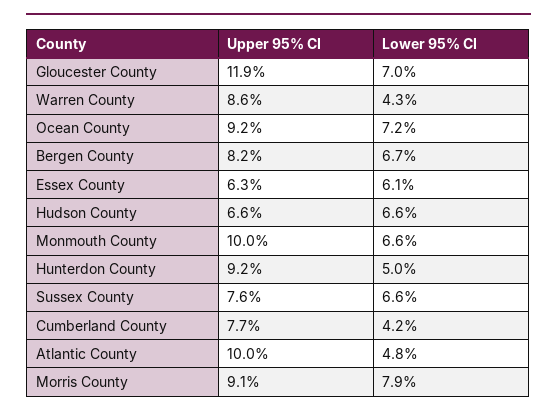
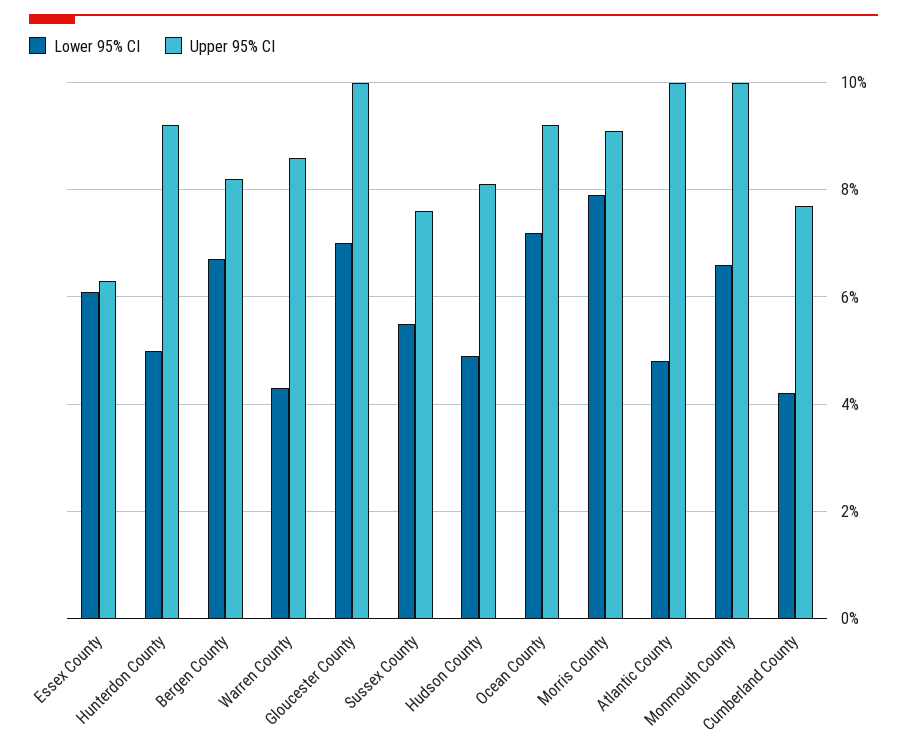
  {
    "Upper 95% CI": {
-     "Gloucester County": 11.9,
+     "Gloucester County": 10,
      "Warren County": 8.6,
      "Ocean County": 9.2,
      "Bergen County": 8.2,
      "Essex County": 6.3,
-     "Hudson County": 6.6,
+     "Hudson County": 8,
      "Monmouth County": 10,
      "Hunterdon County": 9.2,
      "Sussex County": 7.6,
      "Cumberland County": 7.7,
      "Atlantic County": 10,
      "Morris County": 9.1
    },
    "Lower 95% CI": {
      "Gloucester County": 7,
      "Warren County": 4.3,
      "Ocean County": 7.2,
      "Bergen County": 6.7,
      "Essex County": 6.1,
-     "Hudson County": 6.6,
+     "Hudson County": 5,
      "Monmouth County": 6.6,
      "Hunterdon County": 5,
-     "Sussex County": 6.6,
+     "Sussex County": 5.5,
      "Cumberland County": 4.2,
      "Atlantic County": 4.8,
      "Morris County": 7.9
    }
  }

